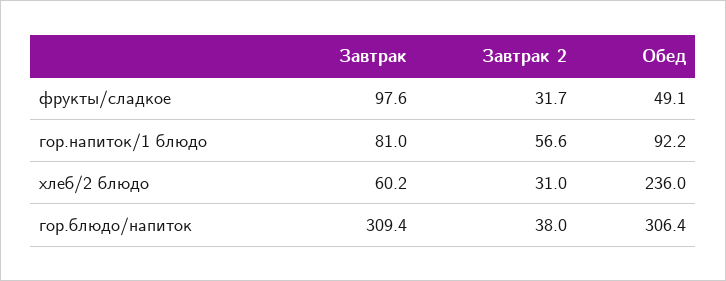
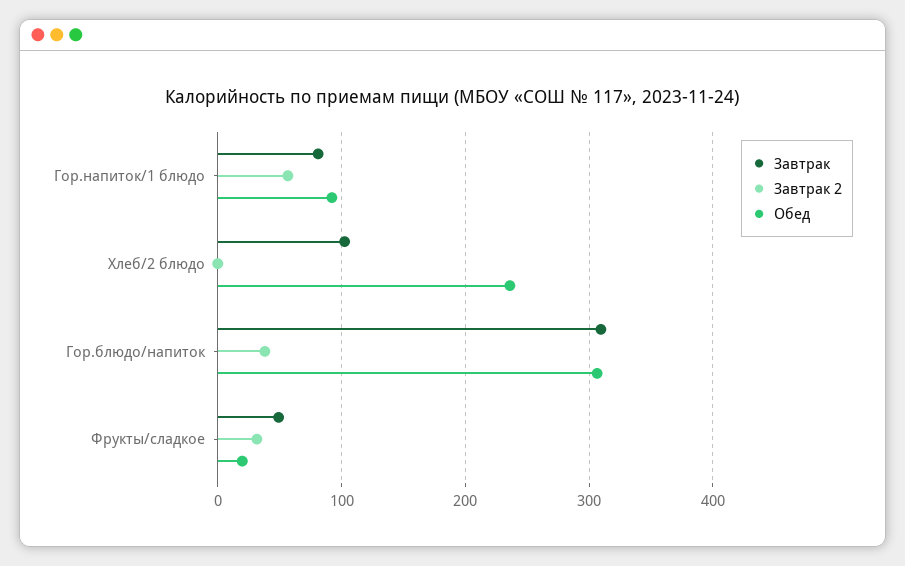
  {
    "Завтрак": {
-     "фрукты/сладкое": 97.6,
+     "фрукты/сладкое": 50,
      "гор.напиток/1 блюдо": 81,
-     "хлеб/2 блюдо": 60.2,
+     "хлеб/2 блюдо": 100,
      "гор.блюдо/напиток": 309.4
    },
    "Завтрак 2": {
      "фрукты/сладкое": 31.7,
      "гор.напиток/1 блюдо": 56.6,
-     "хлеб/2 блюдо": 31,
+     "хлеб/2 блюдо": 0,
      "гор.блюдо/напиток": 38
    },
    "Обед": {
-     "фрукты/сладкое": 49.1,
+     "фрукты/сладкое": 20,
      "гор.напиток/1 блюдо": 92.2,
      "хлеб/2 блюдо": 236,
      "гор.блюдо/напиток": 306.4
    }
  }

